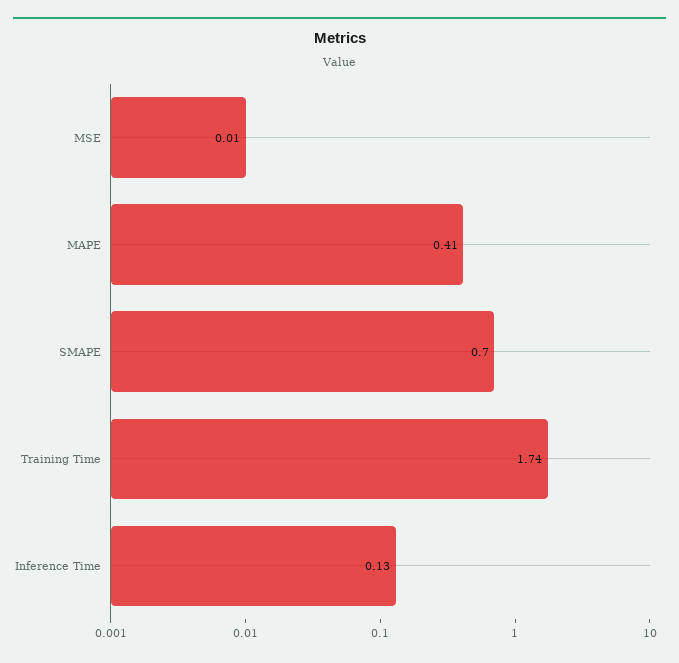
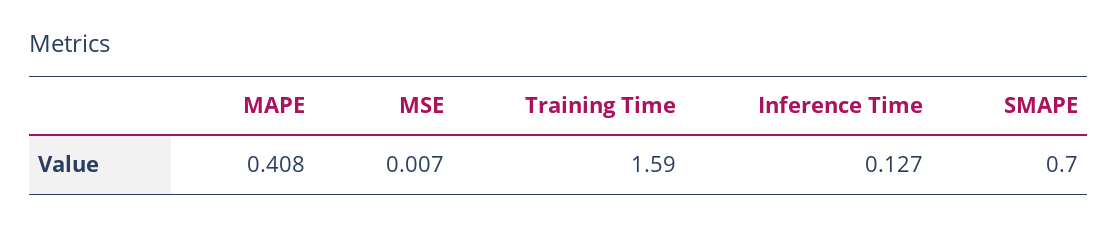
  {
    "MSE": 0.007,
    "MAPE": 0.408,
    "SMAPE": 0.7,
-   "Training Time": 1.74,
+   "Training Time": 1.59,
    "Inference Time": 0.127
  }

